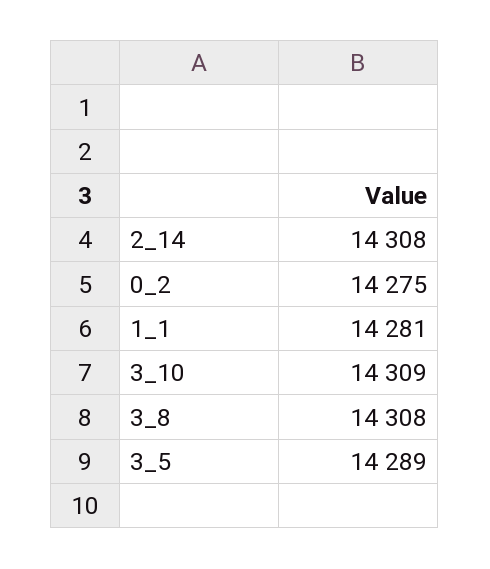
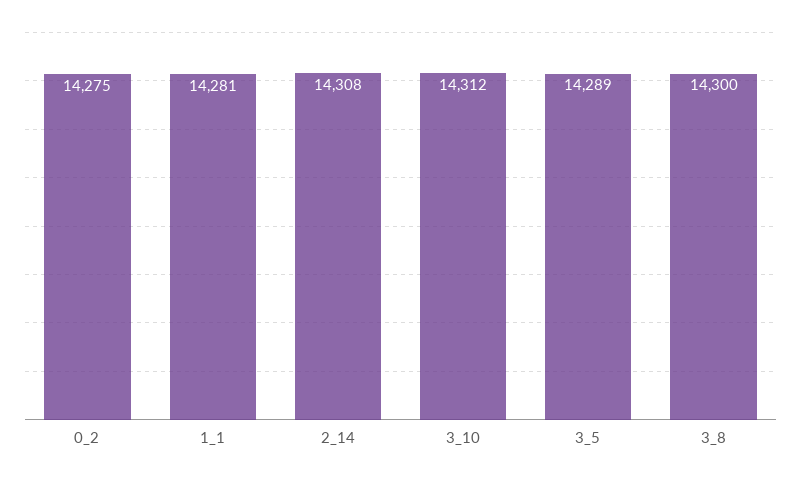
  {
    "2_14": 14308,
    "0_2": 14275,
    "1_1": 14281,
-   "3_10": 14309,
+   "3_10": 14312,
-   "3_8": 14308,
+   "3_8": 14300,
    "3_5": 14289
  }

